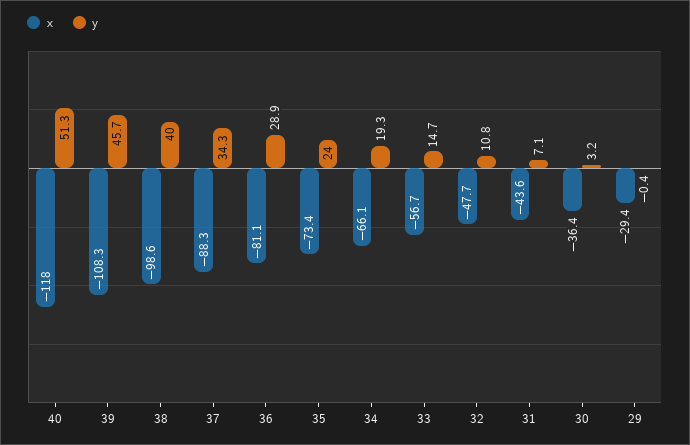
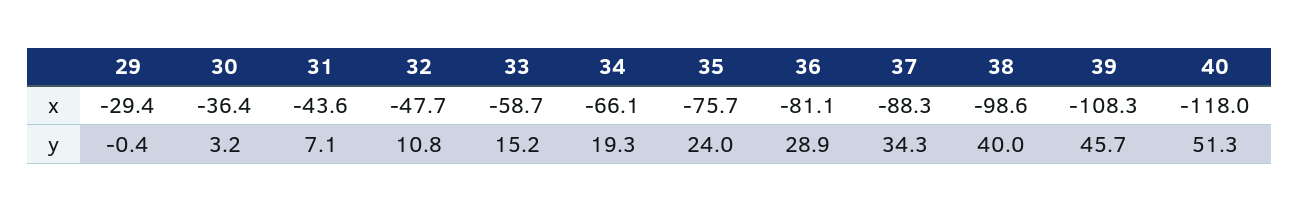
  {
    "x": {
      "40": -118,
      "39": -108.3,
      "38": -98.6,
      "37": -88.3,
      "36": -81.1,
-     "35": -73.4,
+     "35": -75.7,
      "34": -66.1,
-     "33": -56.7,
+     "33": -58.7,
      "32": -47.7,
      "31": -43.6,
      "30": -36.4,
      "29": -29.4
    },
    "y": {
      "40": 51.3,
      "39": 45.7,
      "38": 40,
      "37": 34.3,
      "36": 28.9,
      "35": 24,
      "34": 19.3,
-     "33": 14.7,
+     "33": 15.2,
      "32": 10.8,
      "31": 7.1,
      "30": 3.2,
      "29": -0.4
    }
  }

